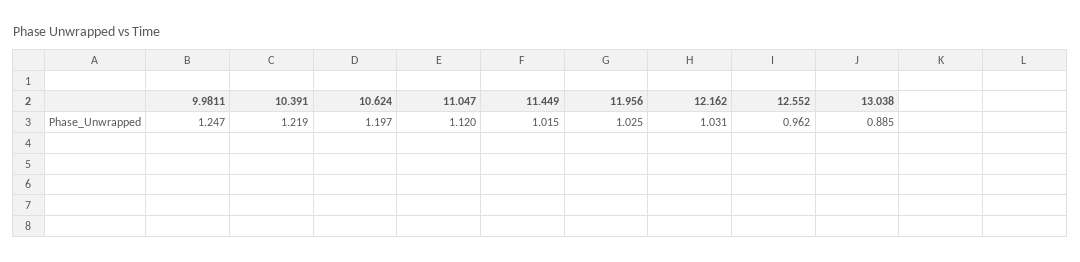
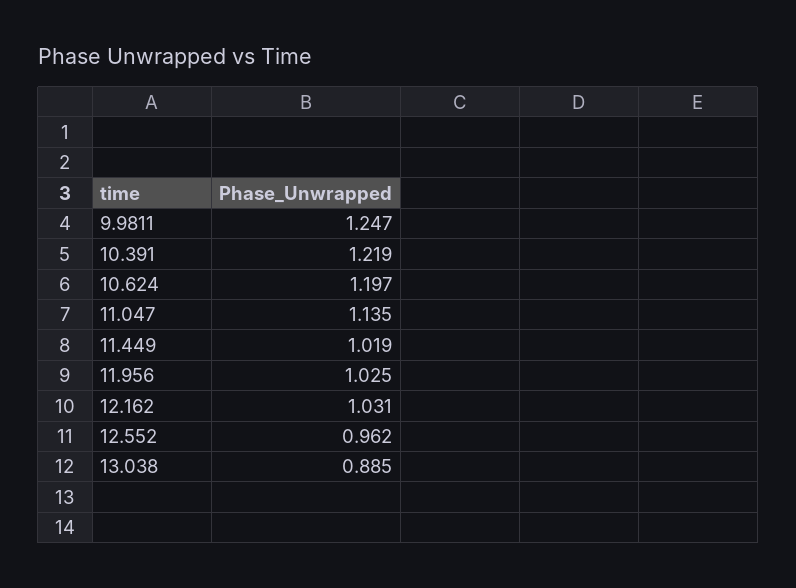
  {
    "9.9811": 1.247,
    "10.391": 1.219,
    "10.624": 1.197,
-   "11.047": 1.12,
+   "11.047": 1.135,
-   "11.449": 1.015,
+   "11.449": 1.019,
    "11.956": 1.025,
    "12.162": 1.031,
    "12.552": 0.962,
    "13.038": 0.885
  }

